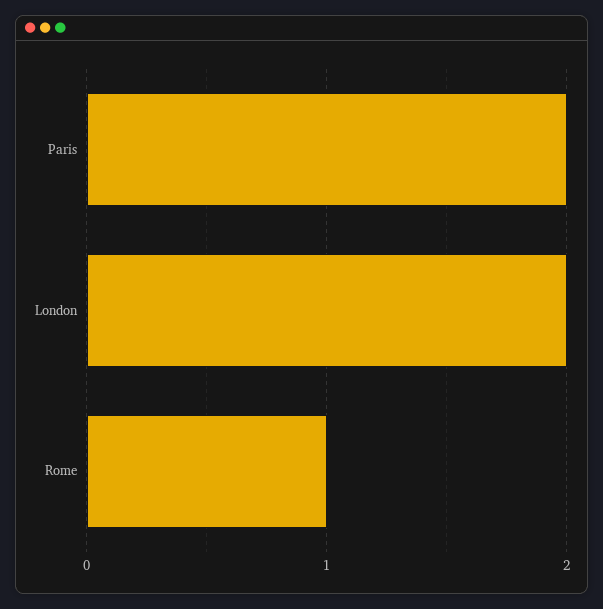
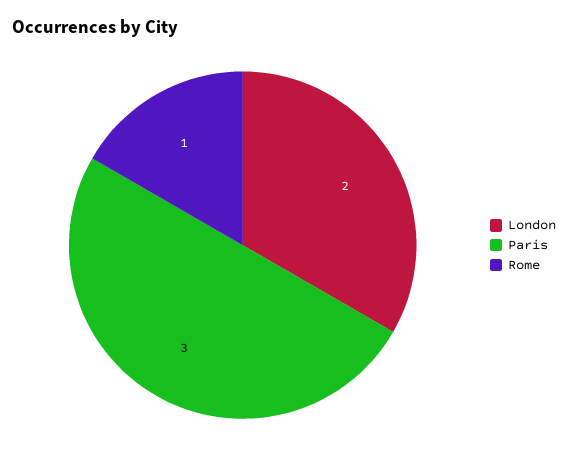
  {
-   "Paris": 2,
+   "Paris": 3,
    "London": 2,
    "Rome": 1
  }

